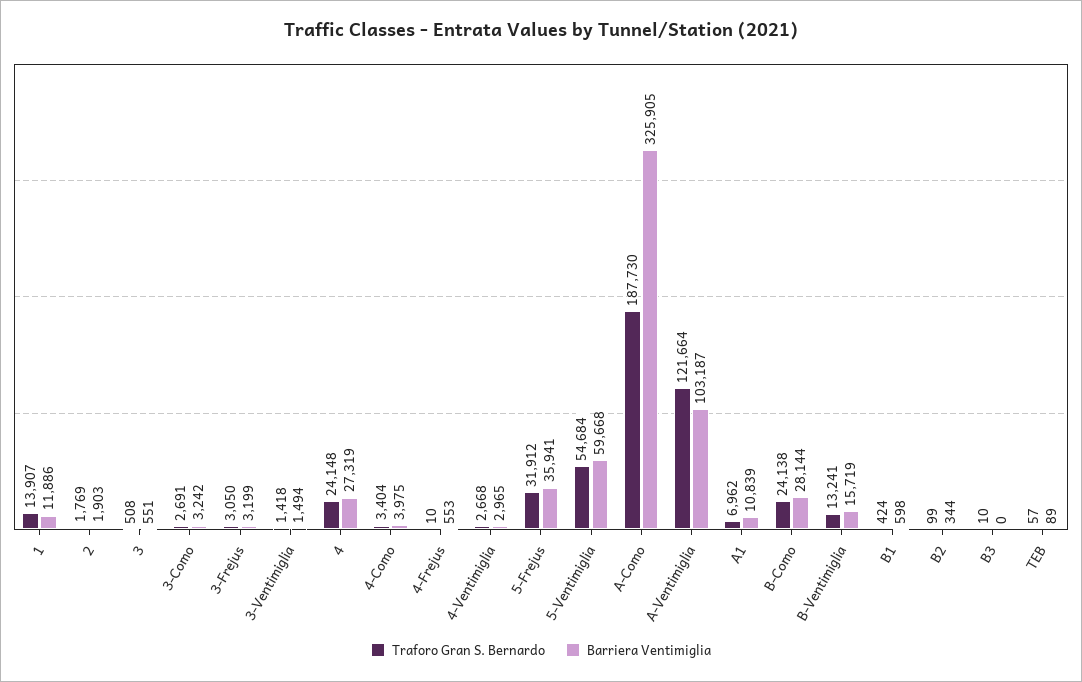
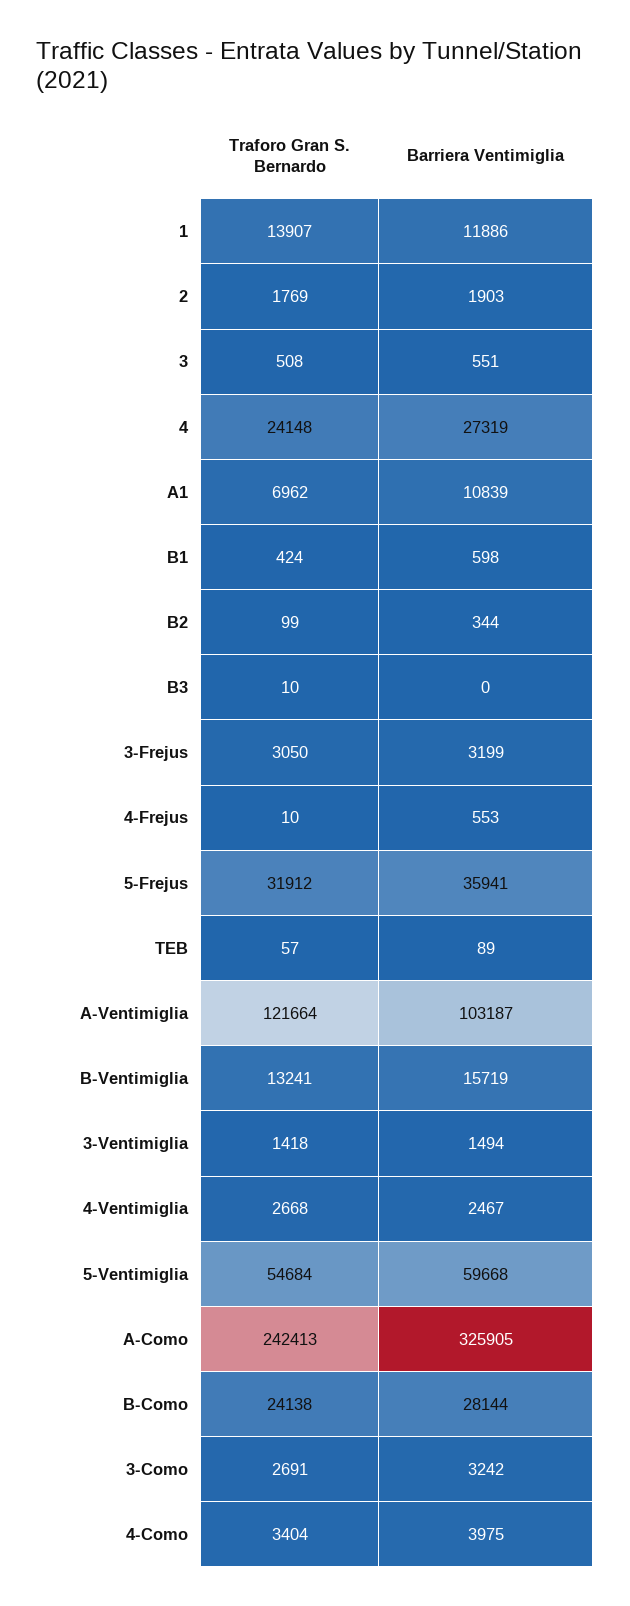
  {
    "Traforo Gran S. Bernardo": {
      "1": 13907,
      "2": 1769,
      "3": 508,
      "3-Como": 2691,
      "3-Frejus": 3050,
      "3-Ventimiglia": 1418,
      "4": 24148,
      "4-Como": 3404,
      "4-Frejus": 10,
      "4-Ventimiglia": 2668,
      "5-Frejus": 31912,
      "5-Ventimiglia": 54684,
-     "A-Como": 187730,
+     "A-Como": 242413,
      "A-Ventimiglia": 121664,
      "A1": 6962,
      "B-Como": 24138,
      "B-Ventimiglia": 13241,
      "B1": 424,
      "B2": 99,
      "B3": 10,
      "TEB": 57
    },
    "Barriera Ventimiglia": {
      "1": 11886,
      "2": 1903,
      "3": 551,
      "3-Como": 3242,
      "3-Frejus": 3199,
      "3-Ventimiglia": 1494,
      "4": 27319,
      "4-Como": 3975,
      "4-Frejus": 553,
-     "4-Ventimiglia": 2965,
+     "4-Ventimiglia": 2467,
      "5-Frejus": 35941,
      "5-Ventimiglia": 59668,
      "A-Como": 325905,
      "A-Ventimiglia": 103187,
      "A1": 10839,
      "B-Como": 28144,
      "B-Ventimiglia": 15719,
      "B1": 598,
      "B2": 344,
      "B3": 0,
      "TEB": 89
    }
  }

